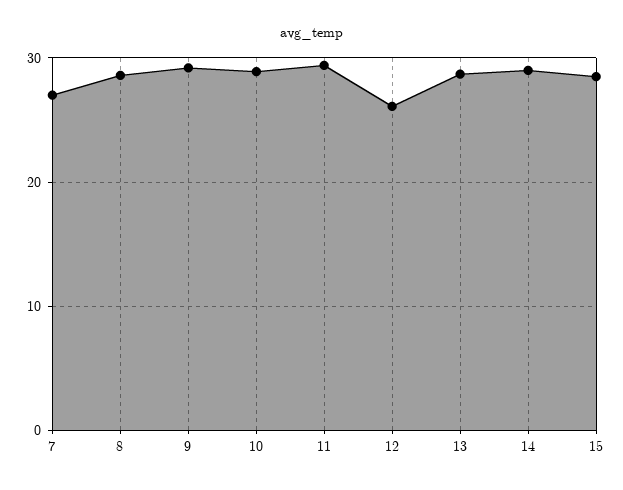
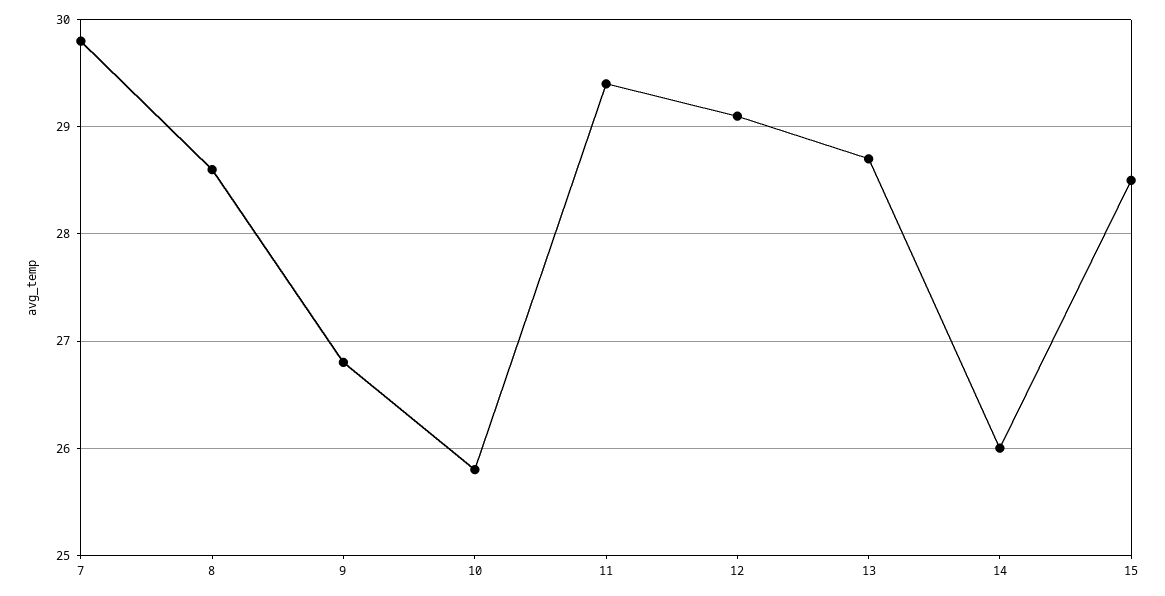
  {
-   "7": 27,
+   "7": 29.8,
    "8": 28.6,
-   "9": 29,
+   "9": 26.8,
-   "10": 29,
+   "10": 25.8,
    "11": 29.4,
-   "12": 26,
+   "12": 29.1,
    "13": 28.7,
-   "14": 29,
+   "14": 26,
    "15": 28.5
  }

